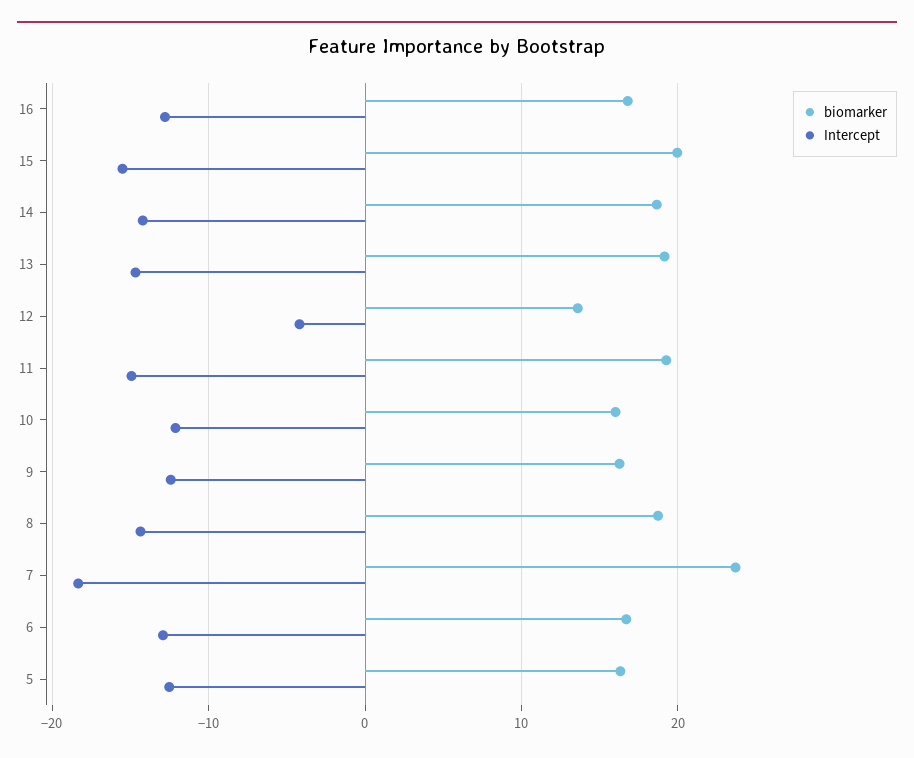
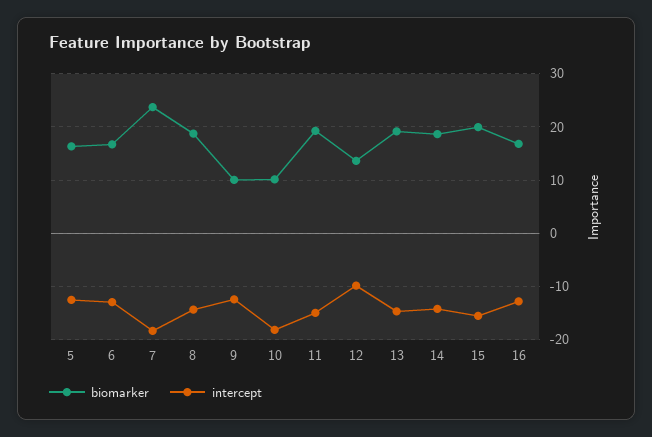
  {
    "biomarker": {
      "16": 17,
      "15": 20,
      "14": 19,
      "13": 19,
      "12": 14,
      "11": 19,
-     "10": 16,
+     "10": 10,
-     "9": 16,
+     "9": 10,
      "8": 19,
      "7": 24,
      "6": 17,
      "5": 16
    },
    "Intercept": {
      "16": -13,
      "15": -16,
      "14": -14,
      "13": -15,
-     "12": -4,
+     "12": -10,
      "11": -15,
-     "10": -12,
+     "10": -18,
      "9": -12,
      "8": -14,
      "7": -18,
      "6": -13,
      "5": -13
    }
  }

